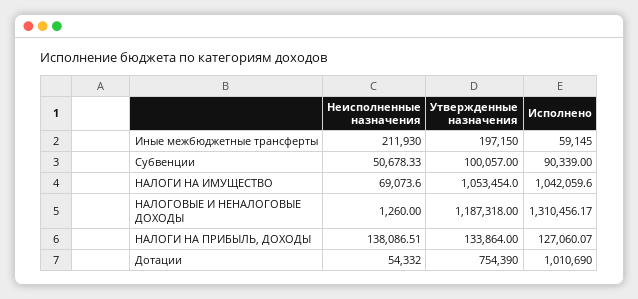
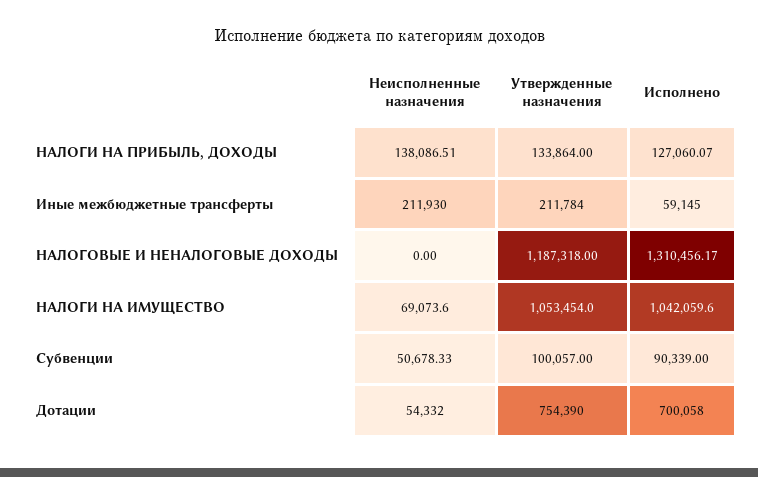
  {
    "Неисполненные назначения": {
      "Иные межбюджетные трансферты": 211930,
      "Субвенции": 50678.33,
      "НАЛОГИ НА ИМУЩЕСТВО": 69073.6,
-     "НАЛОГОВЫЕ И НЕНАЛОГОВЫЕ ДОХОДЫ": 1260,
+     "НАЛОГОВЫЕ И НЕНАЛОГОВЫЕ ДОХОДЫ": 0,
      "НАЛОГИ НА ПРИБЫЛЬ, ДОХОДЫ": 138086.51,
      "Дотации": 54332
    },
    "Утвержденные назначения": {
-     "Иные межбюджетные трансферты": 197150,
+     "Иные межбюджетные трансферты": 211784,
      "Субвенции": 100057,
      "НАЛОГИ НА ИМУЩЕСТВО": 1053454,
      "НАЛОГОВЫЕ И НЕНАЛОГОВЫЕ ДОХОДЫ": 1187318,
      "НАЛОГИ НА ПРИБЫЛЬ, ДОХОДЫ": 133864,
      "Дотации": 754390
    },
    "Исполнено": {
      "Иные межбюджетные трансферты": 59145,
      "Субвенции": 90339,
      "НАЛОГИ НА ИМУЩЕСТВО": 1042059.6,
      "НАЛОГОВЫЕ И НЕНАЛОГОВЫЕ ДОХОДЫ": 1310456.17,
      "НАЛОГИ НА ПРИБЫЛЬ, ДОХОДЫ": 127060.07,
-     "Дотации": 1010690
+     "Дотации": 700058
    }
  }

